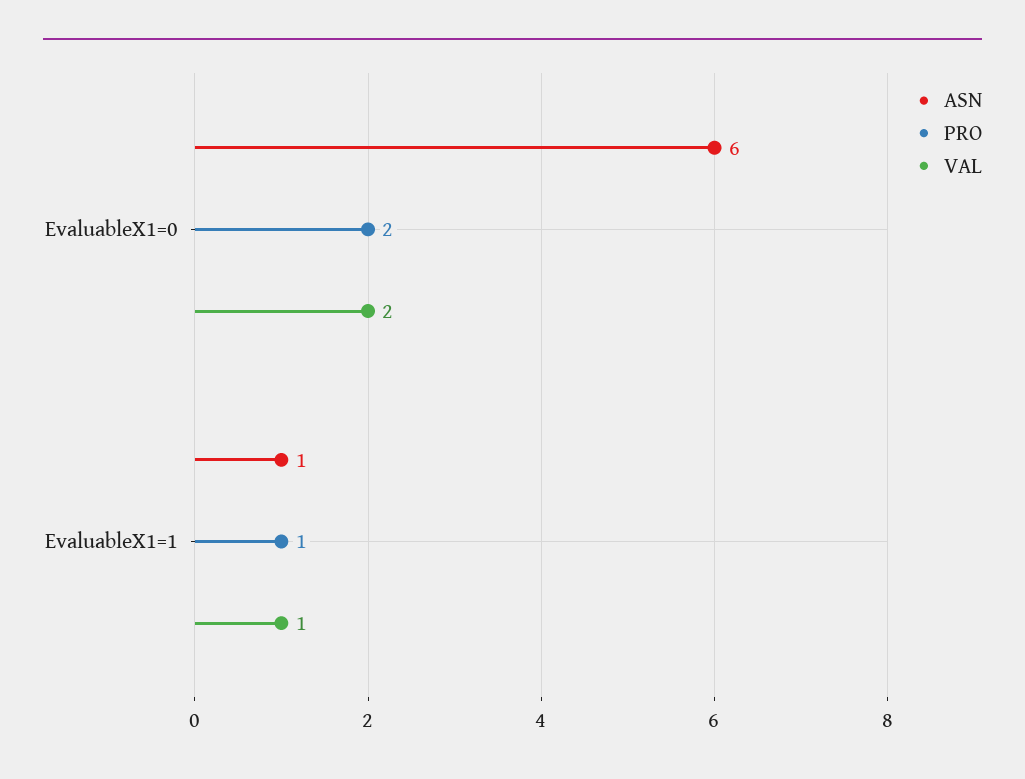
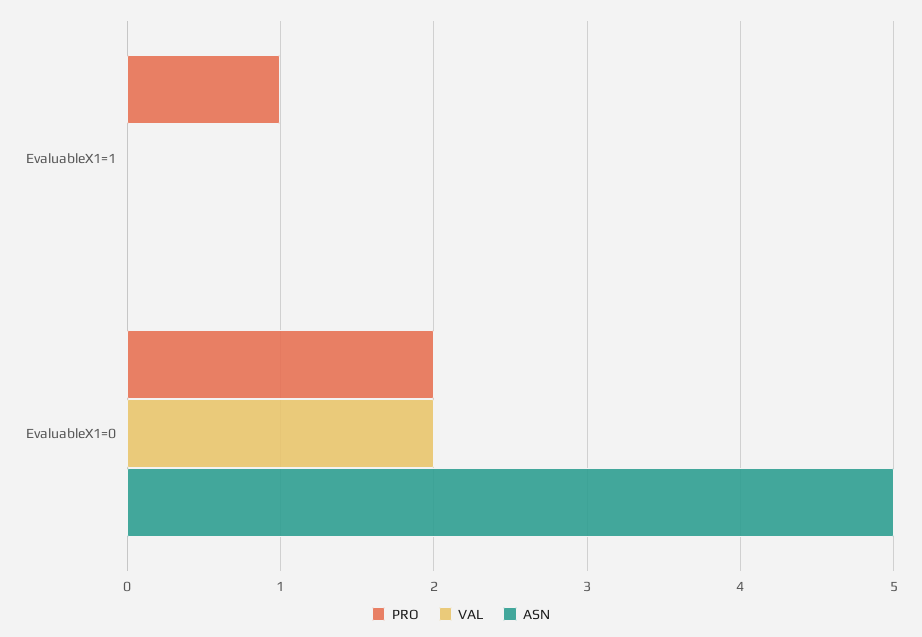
  {
    "ASN": {
-     "EvaluableX1=0": 6,
+     "EvaluableX1=0": 5,
-     "EvaluableX1=1": 1
+     "EvaluableX1=1": 0
    },
    "PRO": {
      "EvaluableX1=0": 2,
      "EvaluableX1=1": 1
    },
    "VAL": {
      "EvaluableX1=0": 2,
-     "EvaluableX1=1": 1
+     "EvaluableX1=1": 0
    }
  }

